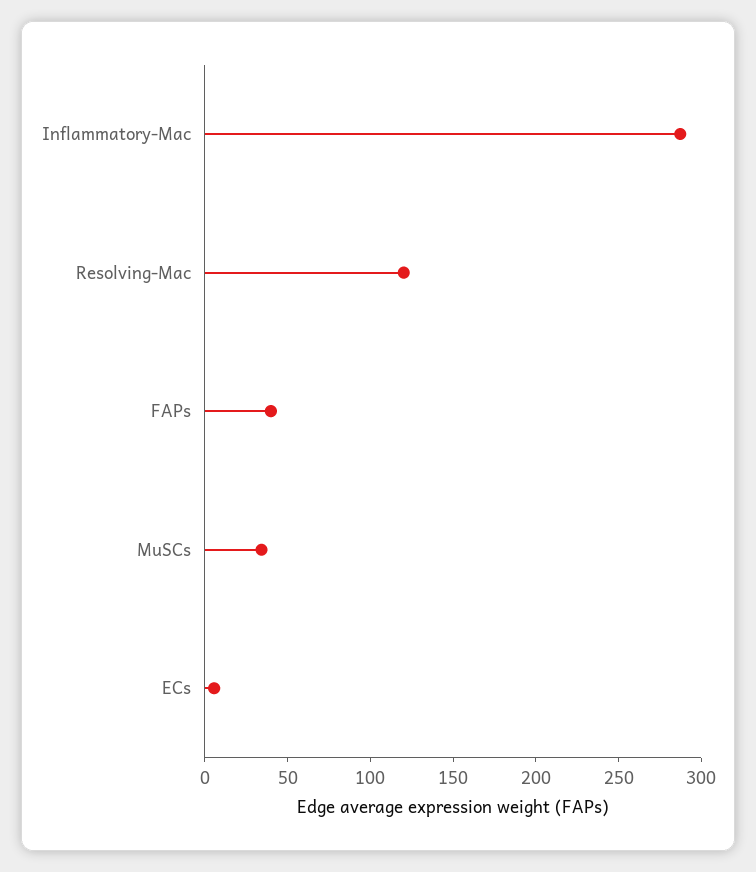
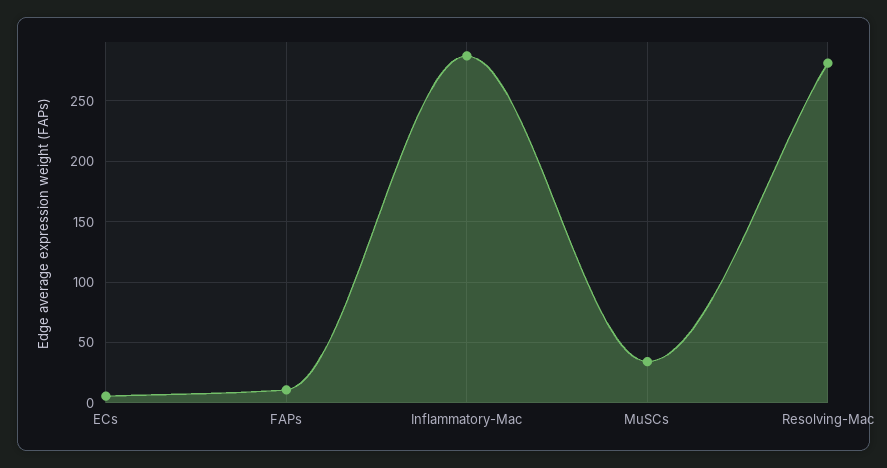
  {
    "Inflammatory-Mac": 285,
-   "Resolving-Mac": 120,
+   "Resolving-Mac": 280,
-   "FAPs": 40,
+   "FAPs": 10,
    "MuSCs": 35,
    "ECs": 5
  }

